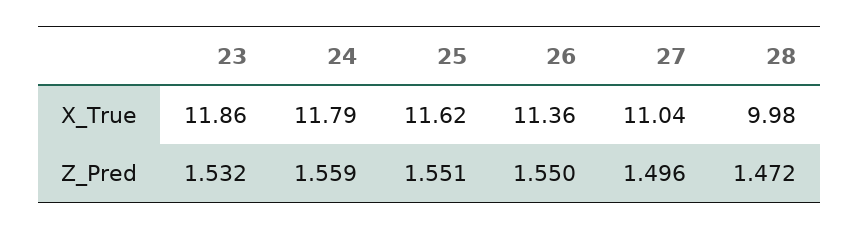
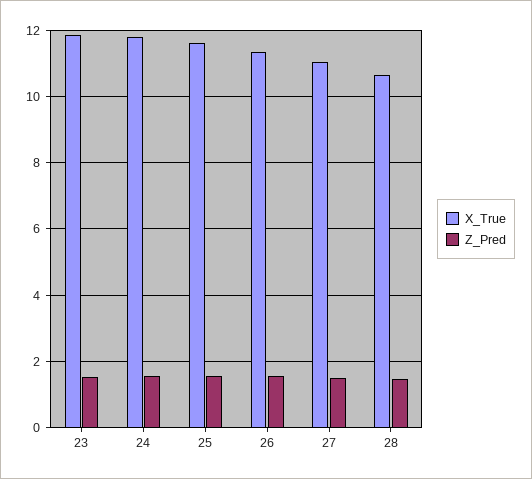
  {
    "X_True": {
      "23": 11.86,
      "24": 11.79,
      "25": 11.62,
      "26": 11.36,
      "27": 11.04,
-     "28": 9.98
+     "28": 10.6
    },
    "Z_Pred": {
      "23": 1.532,
      "24": 1.559,
      "25": 1.551,
      "26": 1.55,
      "27": 1.496,
      "28": 1.472
    }
  }

